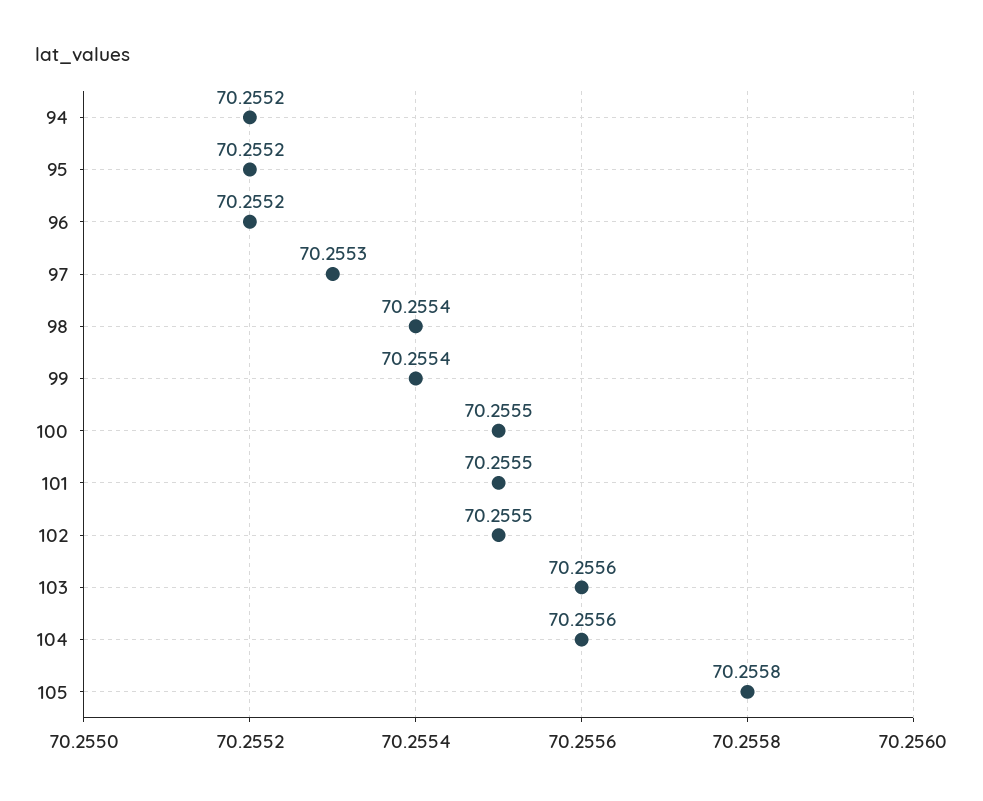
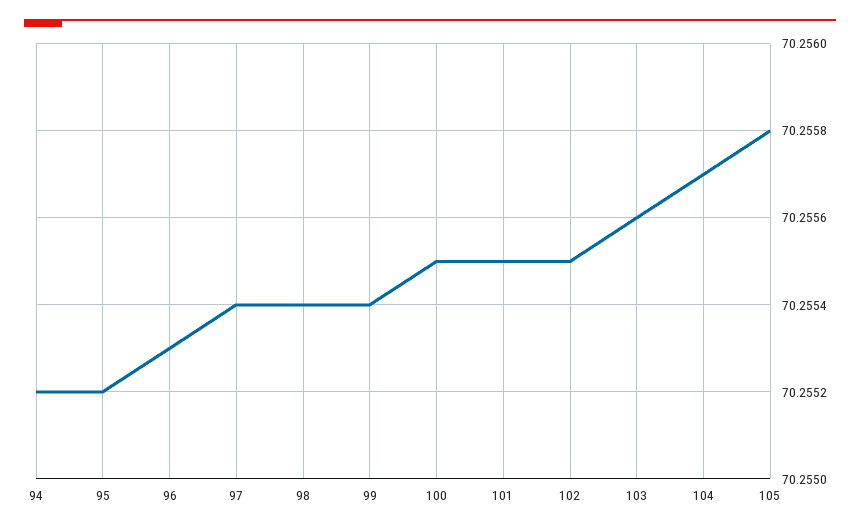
  {
    "94": 70.2552,
    "95": 70.2552,
-   "96": 70.2552,
+   "96": 70.2553,
-   "97": 70.2553,
+   "97": 70.2554,
    "98": 70.2554,
    "99": 70.2554,
    "100": 70.2555,
    "101": 70.2555,
    "102": 70.2555,
    "103": 70.2556,
-   "104": 70.2556,
+   "104": 70.2557,
    "105": 70.2558
  }

